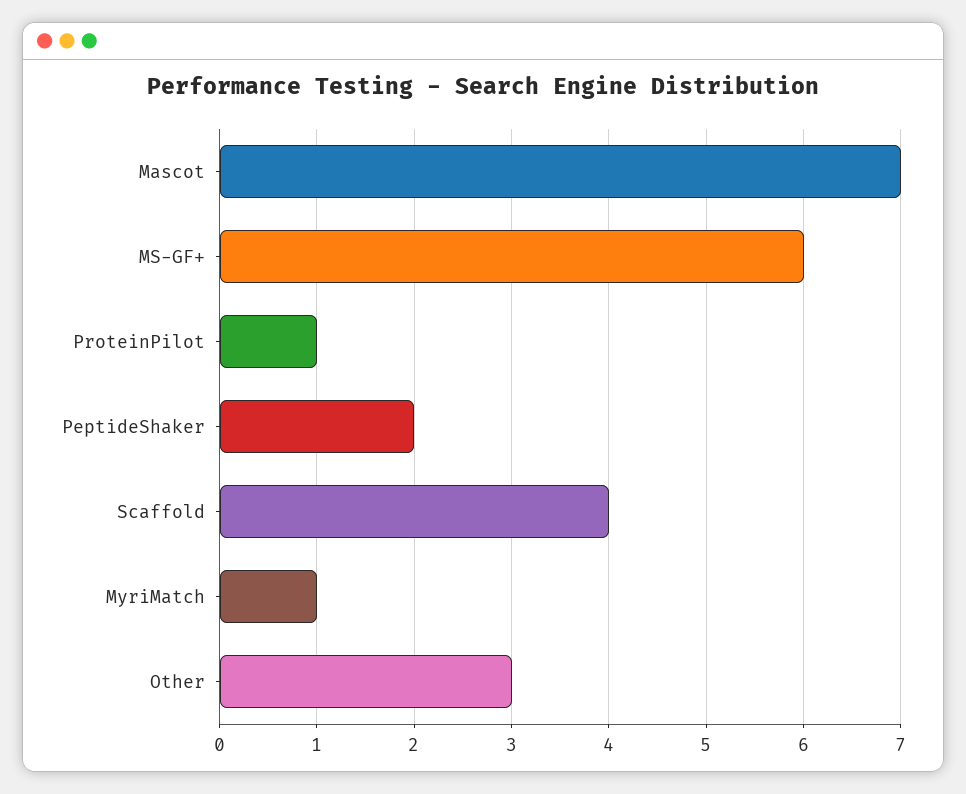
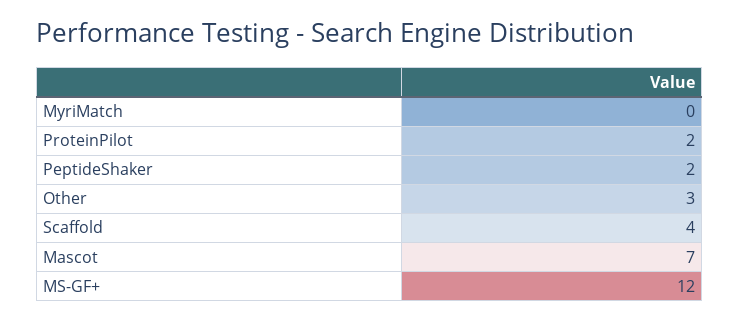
  {
    "Mascot": 7,
-   "MS-GF+": 6,
+   "MS-GF+": 12,
-   "ProteinPilot": 1,
+   "ProteinPilot": 2,
    "PeptideShaker": 2,
    "Scaffold": 4,
-   "MyriMatch": 1,
+   "MyriMatch": 0,
    "Other": 3
  }

